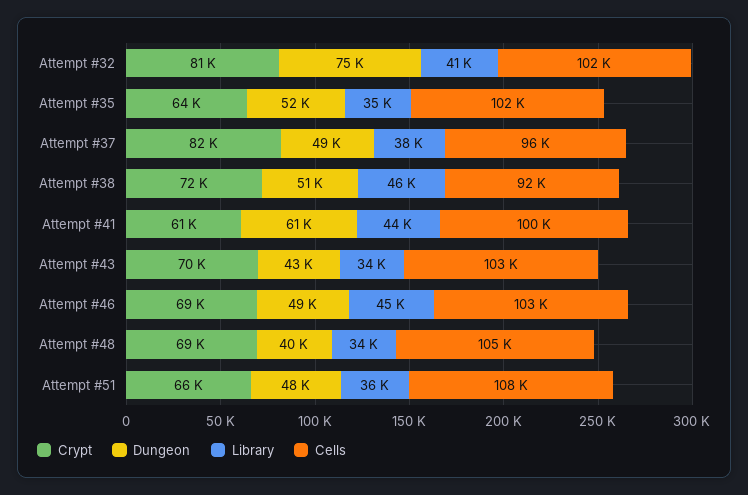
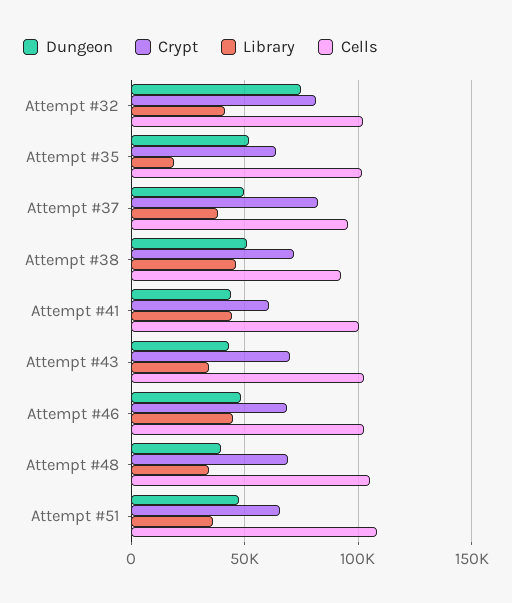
  {
    "Crypt": {
      "Attempt #32": 81000,
      "Attempt #35": 64000,
      "Attempt #37": 82000,
      "Attempt #38": 72000,
      "Attempt #41": 61000,
      "Attempt #43": 70000,
      "Attempt #46": 69000,
      "Attempt #48": 69000,
      "Attempt #51": 66000
    },
    "Dungeon": {
      "Attempt #32": 75000,
      "Attempt #35": 52000,
      "Attempt #37": 49000,
      "Attempt #38": 51000,
-     "Attempt #41": 61000,
+     "Attempt #41": 45000,
      "Attempt #43": 43000,
      "Attempt #46": 49000,
      "Attempt #48": 40000,
      "Attempt #51": 48000
    },
    "Library": {
      "Attempt #32": 41000,
-     "Attempt #35": 35000,
+     "Attempt #35": 20000,
      "Attempt #37": 38000,
      "Attempt #38": 46000,
      "Attempt #41": 44000,
      "Attempt #43": 34000,
      "Attempt #46": 45000,
      "Attempt #48": 34000,
      "Attempt #51": 36000
    },
    "Cells": {
      "Attempt #32": 102000,
      "Attempt #35": 102000,
      "Attempt #37": 96000,
      "Attempt #38": 92000,
      "Attempt #41": 100000,
      "Attempt #43": 103000,
      "Attempt #46": 103000,
      "Attempt #48": 105000,
      "Attempt #51": 108000
    }
  }

